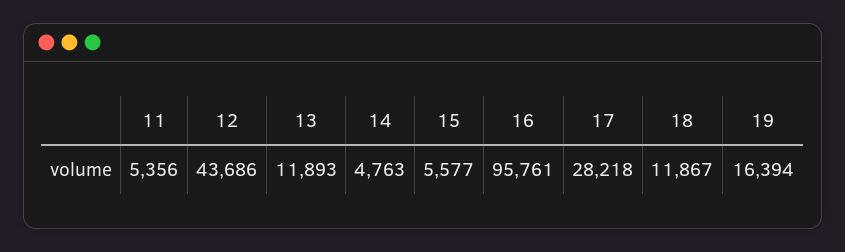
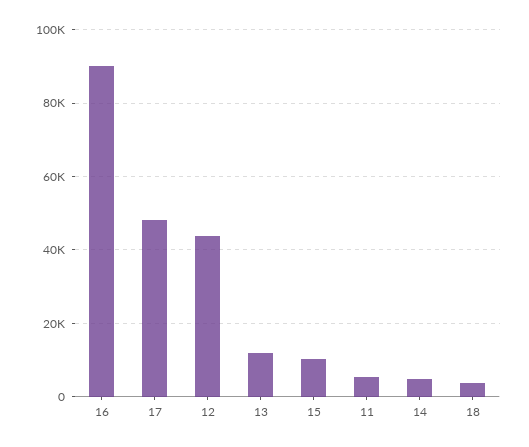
  {
    "11": 5356,
    "12": 43686,
    "13": 11893,
    "14": 4763,
-   "15": 5577,
+   "15": 10000,
-   "16": 95761,
+   "16": 90000,
-   "17": 28218,
+   "17": 48000,
-   "18": 11867,
+   "18": 4000
-   "19": 16394
  }

